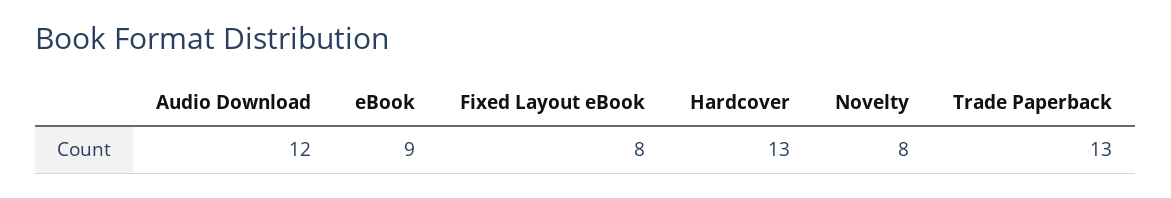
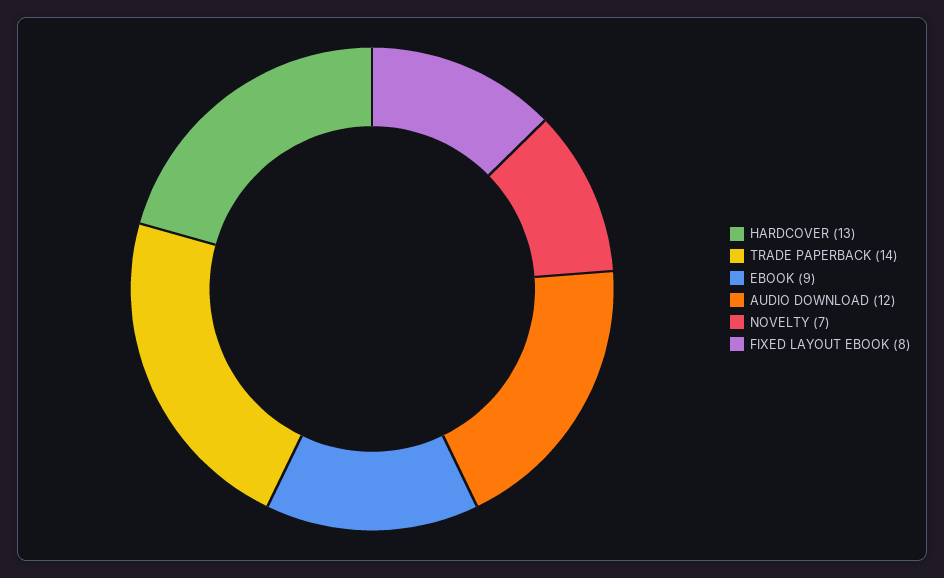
  {
    "Audio Download": 12,
    "eBook": 9,
    "Fixed Layout eBook": 8,
    "Hardcover": 13,
-   "Novelty": 8,
+   "Novelty": 7,
-   "Trade Paperback": 13
+   "Trade Paperback": 14
  }

